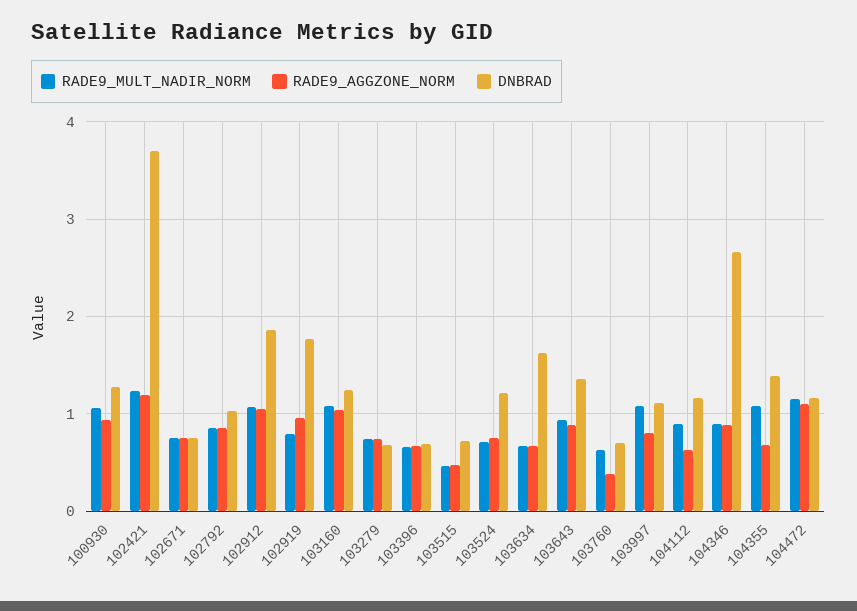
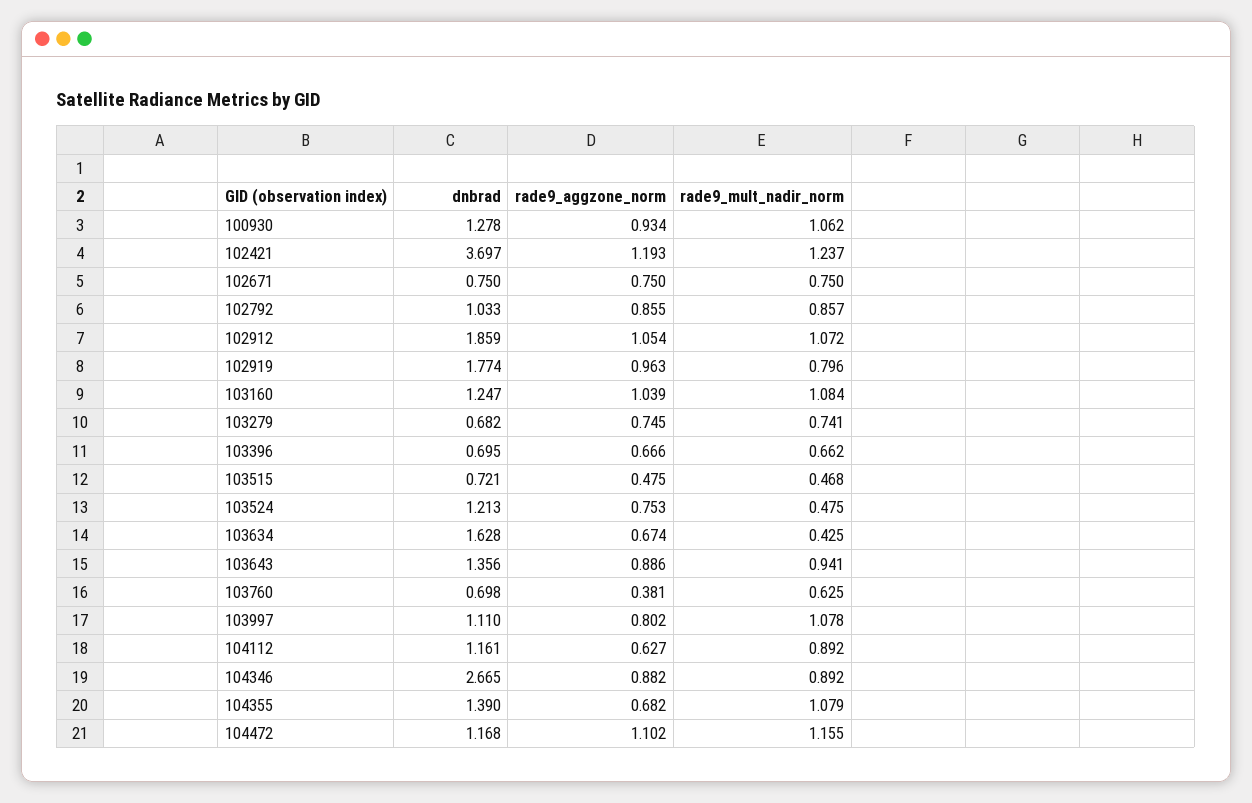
  {
    "RADE9_MULT_NADIR_NORM": {
      "100930": 1.062,
      "102421": 1.237,
      "102671": 0.75,
      "102792": 0.857,
      "102912": 1.072,
      "102919": 0.796,
      "103160": 1.084,
      "103279": 0.741,
      "103396": 0.662,
      "103515": 0.468,
-     "103524": 0.7,
+     "103524": 0.475,
-     "103634": 0.7,
+     "103634": 0.425,
      "103643": 0.941,
      "103760": 0.625,
      "103997": 1.078,
      "104112": 0.892,
      "104346": 0.892,
      "104355": 1.079,
      "104472": 1.155
    },
    "RADE9_AGGZONE_NORM": {
      "100930": 0.934,
      "102421": 1.193,
      "102671": 0.75,
      "102792": 0.855,
      "102912": 1.054,
      "102919": 0.963,
      "103160": 1.039,
      "103279": 0.745,
      "103396": 0.666,
      "103515": 0.475,
      "103524": 0.753,
      "103634": 0.674,
      "103643": 0.886,
      "103760": 0.381,
      "103997": 0.802,
      "104112": 0.627,
      "104346": 0.882,
      "104355": 0.682,
      "104472": 1.102
    },
    "DNBRAD": {
      "100930": 1.278,
      "102421": 3.697,
      "102671": 0.75,
      "102792": 1.033,
      "102912": 1.859,
      "102919": 1.774,
      "103160": 1.247,
      "103279": 0.682,
      "103396": 0.695,
      "103515": 0.721,
      "103524": 1.213,
      "103634": 1.628,
      "103643": 1.356,
      "103760": 0.698,
      "103997": 1.11,
      "104112": 1.161,
      "104346": 2.665,
      "104355": 1.39,
      "104472": 1.168
    }
  }

